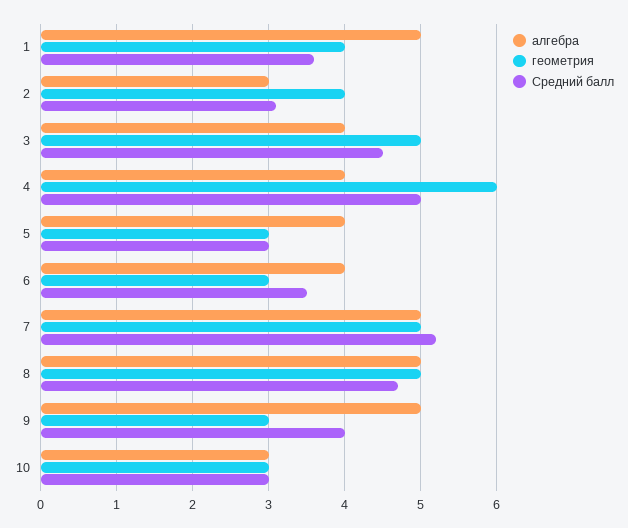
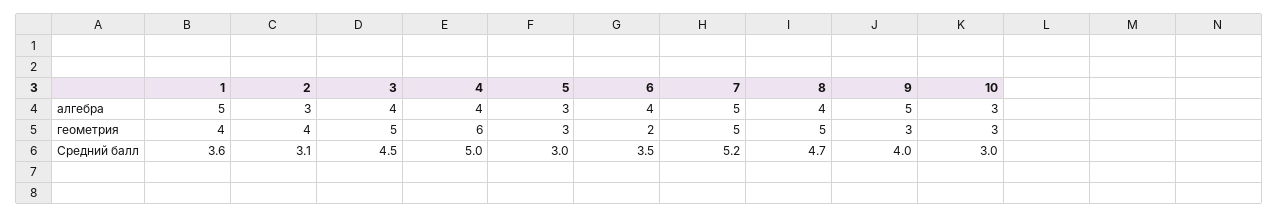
  {
    "алгебра": {
      "1": 5,
      "2": 3,
      "3": 4,
      "4": 4,
-     "5": 4,
+     "5": 3,
      "6": 4,
      "7": 5,
-     "8": 5,
+     "8": 4,
      "9": 5,
      "10": 3
    },
    "геометрия": {
      "1": 4,
      "2": 4,
      "3": 5,
      "4": 6,
      "5": 3,
-     "6": 3,
+     "6": 2,
      "7": 5,
      "8": 5,
      "9": 3,
      "10": 3
    },
    "Средний балл": {
      "1": 3.6,
      "2": 3.1,
      "3": 4.5,
      "4": 5,
      "5": 3,
      "6": 3.5,
      "7": 5.2,
      "8": 4.7,
      "9": 4,
      "10": 3
    }
  }

